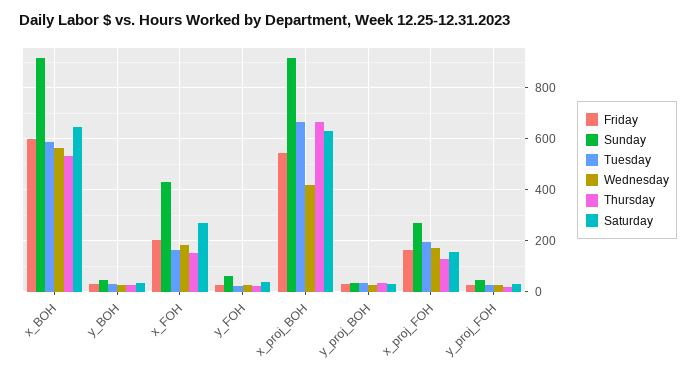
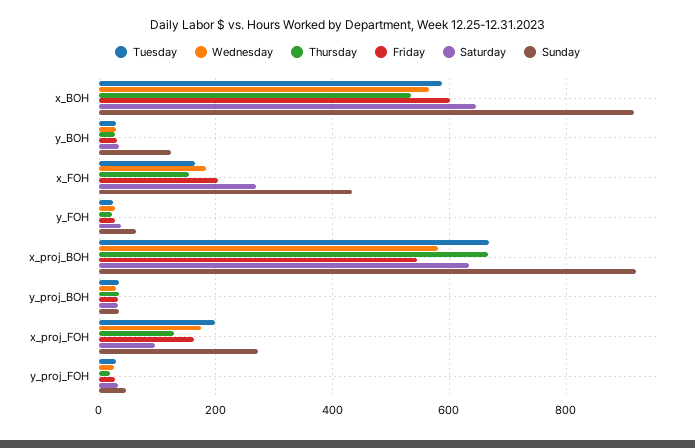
  {
    "Friday": {
      "x_BOH": 600,
      "y_BOH": 40,
      "x_FOH": 200,
      "y_FOH": 20,
      "x_proj_BOH": 540,
      "y_proj_BOH": 40,
      "x_proj_FOH": 160,
      "y_proj_FOH": 20
    },
    "Sunday": {
      "x_BOH": 920,
-     "y_BOH": 50,
+     "y_BOH": 120,
      "x_FOH": 440,
      "y_FOH": 60,
      "x_proj_BOH": 920,
      "y_proj_BOH": 40,
      "x_proj_FOH": 280,
      "y_proj_FOH": 40
    },
    "Tuesday": {
      "x_BOH": 580,
      "y_BOH": 20,
      "x_FOH": 160,
      "y_FOH": 20,
      "x_proj_BOH": 660,
      "y_proj_BOH": 40,
      "x_proj_FOH": 200,
      "y_proj_FOH": 20
    },
    "Wednesday": {
      "x_BOH": 560,
      "y_BOH": 20,
      "x_FOH": 180,
      "y_FOH": 20,
-     "x_proj_BOH": 425,
+     "x_proj_BOH": 580,
      "y_proj_BOH": 20,
      "x_proj_FOH": 180,
      "y_proj_FOH": 20
    },
    "Thursday": {
      "x_BOH": 540,
      "y_BOH": 20,
      "x_FOH": 160,
      "y_FOH": 20,
      "x_proj_BOH": 660,
      "y_proj_BOH": 40,
      "x_proj_FOH": 120,
      "y_proj_FOH": 20
    },
    "Saturday": {
      "x_BOH": 640,
      "y_BOH": 40,
      "x_FOH": 260,
      "y_FOH": 40,
      "x_proj_BOH": 640,
      "y_proj_BOH": 40,
-     "x_proj_FOH": 150,
+     "x_proj_FOH": 100,
      "y_proj_FOH": 40
    }
  }

